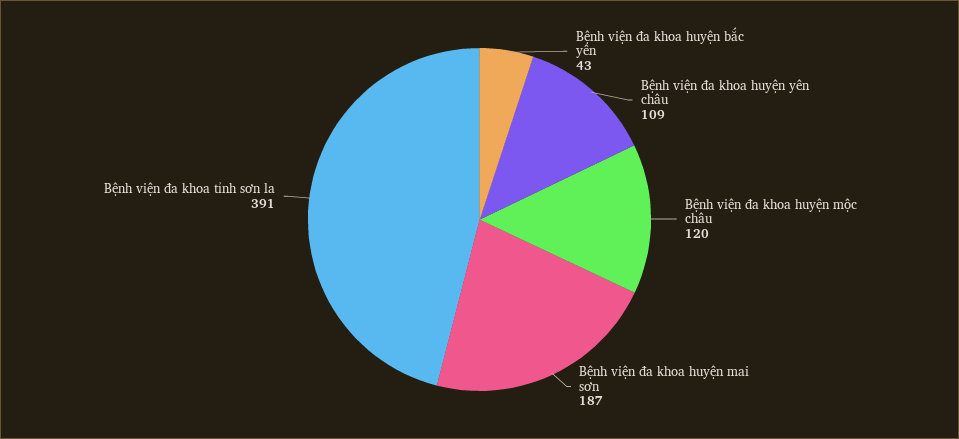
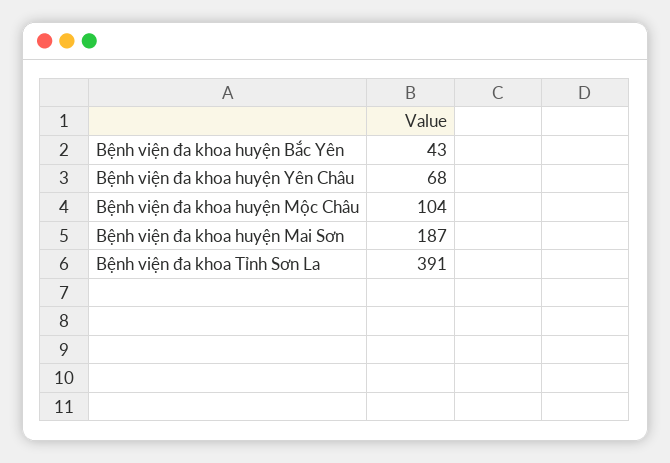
  {
    "Bệnh viện đa khoa huyện bắc yên": 43,
-   "Bệnh viện đa khoa huyện yên châu": 109,
+   "Bệnh viện đa khoa huyện yên châu": 68,
-   "Bệnh viện đa khoa huyện mộc châu": 120,
+   "Bệnh viện đa khoa huyện mộc châu": 104,
    "Bệnh viện đa khoa huyện mai sơn": 187,
    "Bệnh viện đa khoa tỉnh sơn la": 391
  }

